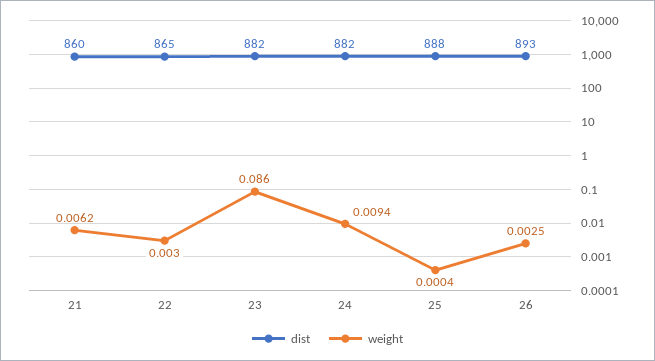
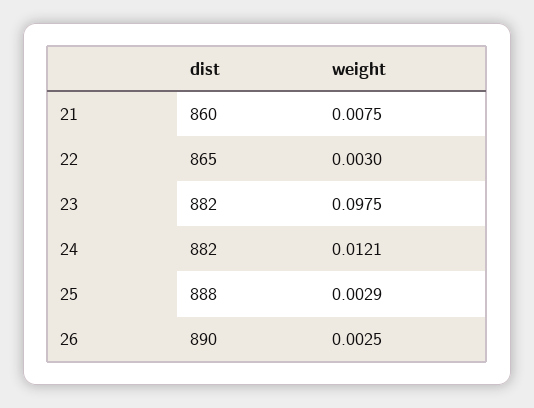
  {
    "dist": {
      "21": 860,
      "22": 865,
      "23": 882,
      "24": 882,
      "25": 888,
-     "26": 893
+     "26": 890
    },
    "weight": {
-     "21": 0.0062,
+     "21": 0.0075,
      "22": 0.003,
-     "23": 0.086,
+     "23": 0.0975,
-     "24": 0.0094,
+     "24": 0.0121,
-     "25": 0.0004,
+     "25": 0.0029,
      "26": 0.0025
    }
  }

